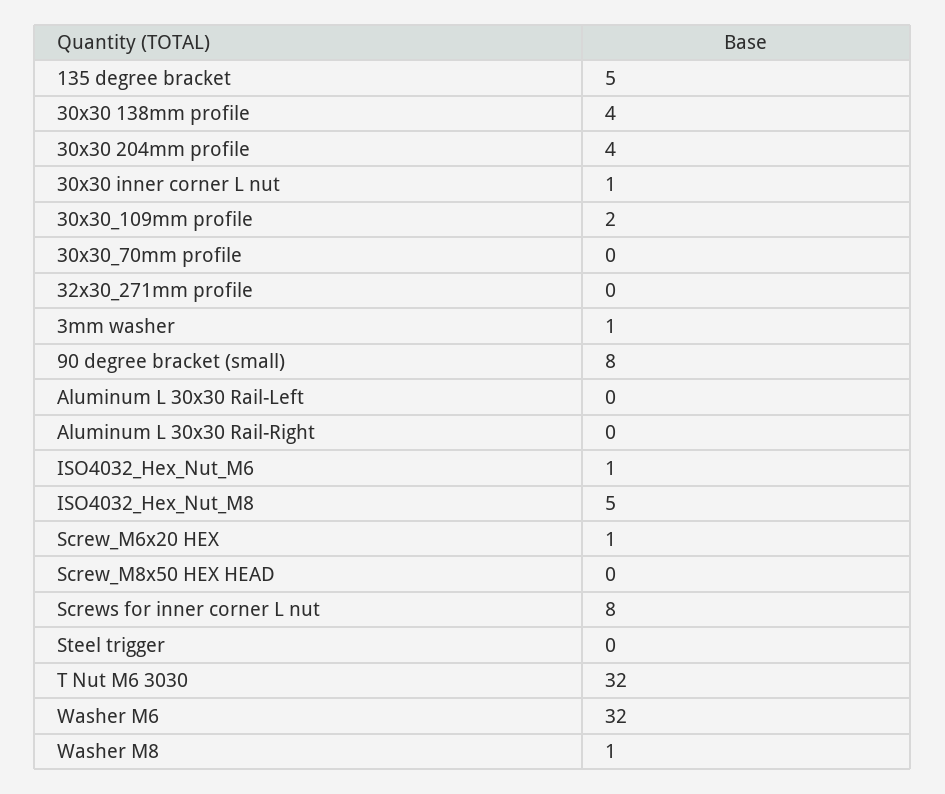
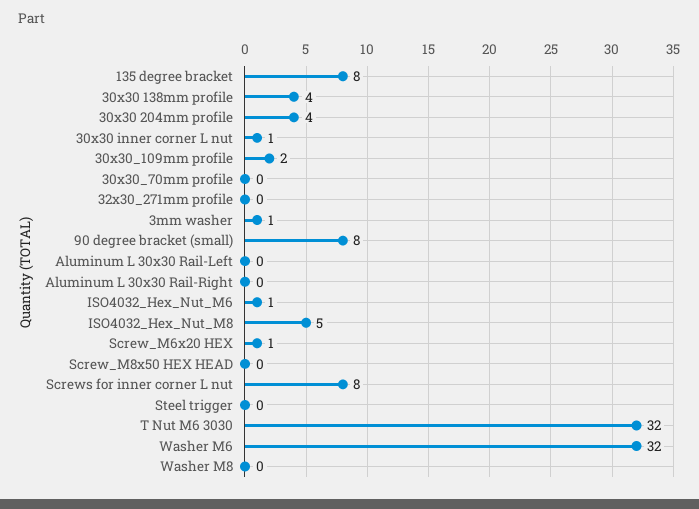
  {
-   "135 degree bracket": 5,
+   "135 degree bracket": 8,
    "30x30 138mm profile": 4,
    "30x30 204mm profile": 4,
    "30x30 inner corner L nut": 1,
    "30x30_109mm profile": 2,
    "30x30_70mm profile": 0,
    "32x30_271mm profile": 0,
    "3mm washer": 1,
    "90 degree bracket (small)": 8,
    "Aluminum L 30x30 Rail-Left": 0,
    "Aluminum L 30x30 Rail-Right": 0,
    "ISO4032_Hex_Nut_M6": 1,
    "ISO4032_Hex_Nut_M8": 5,
    "Screw_M6x20 HEX": 1,
    "Screw_M8x50 HEX HEAD": 0,
    "Screws for inner corner L nut": 8,
    "Steel trigger": 0,
    "T Nut M6 3030": 32,
    "Washer M6": 32,
-   "Washer M8": 1
+   "Washer M8": 0
  }

